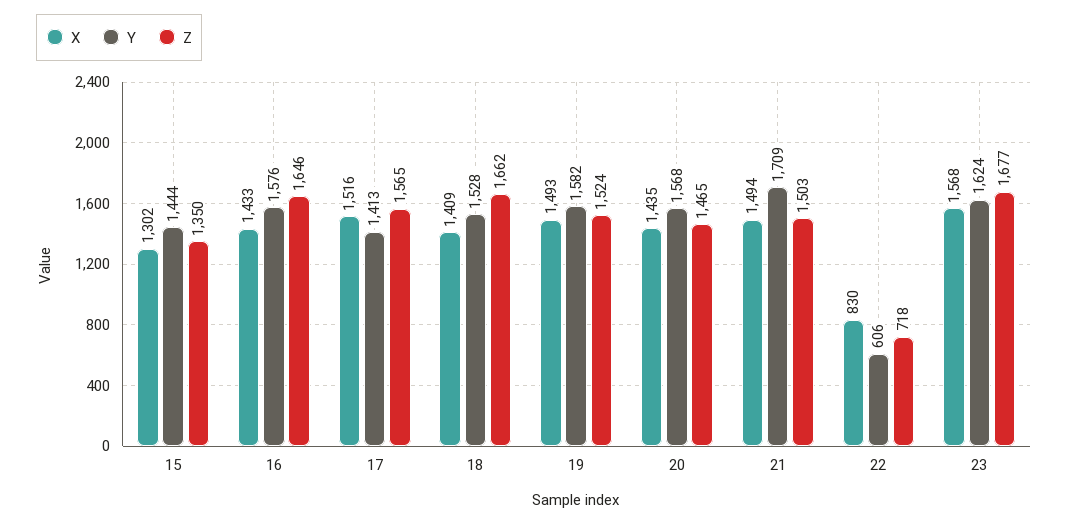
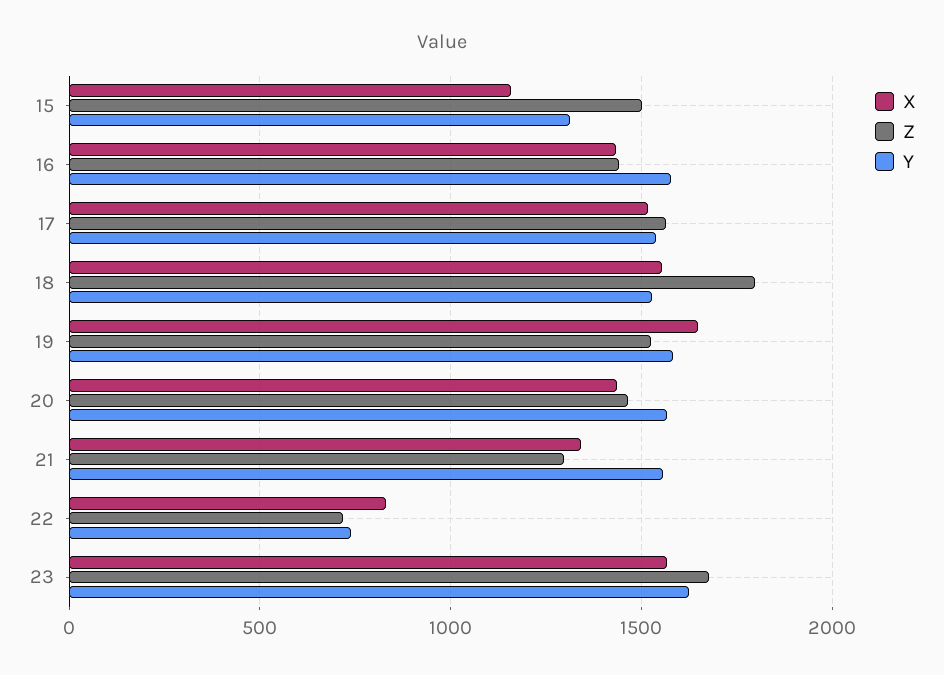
  {
    "X": {
-     "15": 1302,
+     "15": 1150,
      "16": 1433,
      "17": 1516,
-     "18": 1409,
+     "18": 1550,
-     "19": 1493,
+     "19": 1650,
      "20": 1435,
-     "21": 1494,
+     "21": 1350,
      "22": 830,
      "23": 1568
    },
    "Y": {
-     "15": 1444,
+     "15": 1300,
      "16": 1576,
-     "17": 1413,
+     "17": 1550,
      "18": 1528,
      "19": 1582,
      "20": 1568,
-     "21": 1709,
+     "21": 1550,
-     "22": 606,
+     "22": 750,
      "23": 1624
    },
    "Z": {
-     "15": 1350,
+     "15": 1500,
-     "16": 1646,
+     "16": 1450,
      "17": 1565,
-     "18": 1662,
+     "18": 1800,
      "19": 1524,
      "20": 1465,
-     "21": 1503,
+     "21": 1300,
      "22": 718,
      "23": 1677
    }
  }

